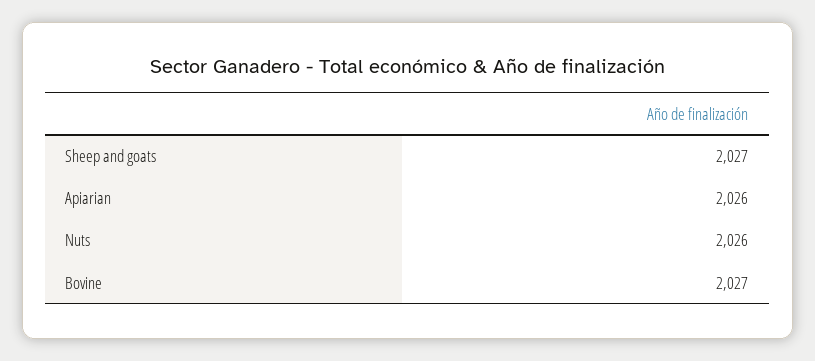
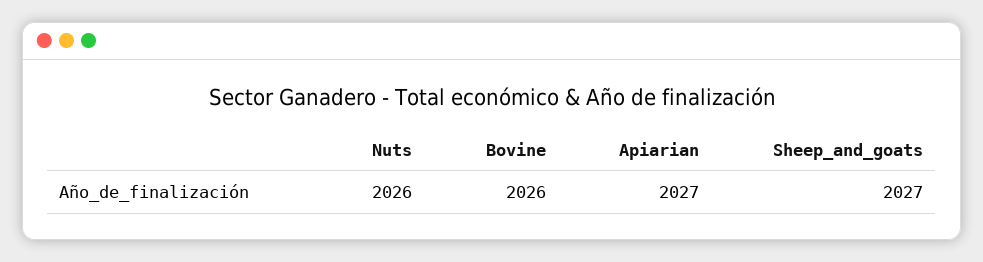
  {
    "Sheep and goats": 2027,
-   "Apiarian": 2026,
+   "Apiarian": 2027,
    "Nuts": 2026,
-   "Bovine": 2027
+   "Bovine": 2026
  }

